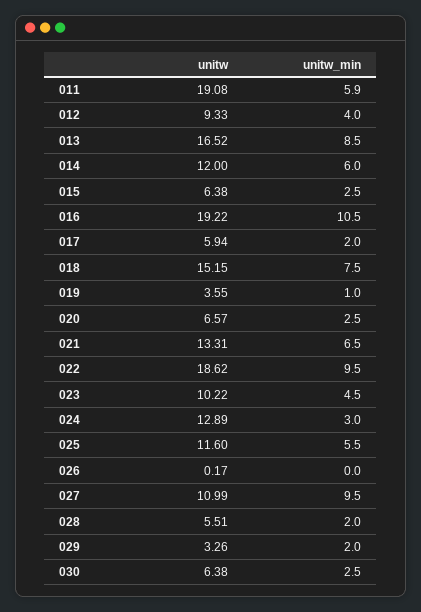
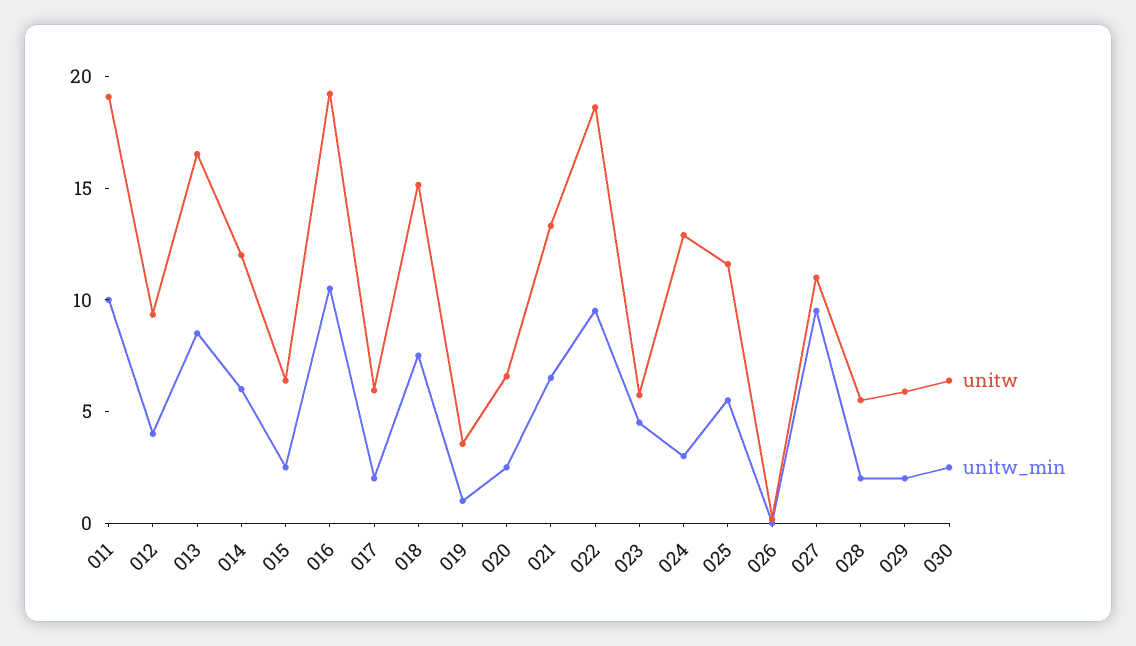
  {
    "unitw": {
      "011": 19.08,
      "012": 9.33,
      "013": 16.52,
      "014": 12,
      "015": 6.38,
      "016": 19.22,
      "017": 5.94,
      "018": 15.15,
      "019": 3.55,
      "020": 6.57,
      "021": 13.31,
      "022": 18.62,
-     "023": 10.22,
+     "023": 6,
      "024": 12.89,
      "025": 11.6,
      "026": 0.17,
      "027": 10.99,
      "028": 5.51,
-     "029": 3.26,
+     "029": 6,
      "030": 6.38
    },
    "unitw_min": {
-     "011": 5.9,
+     "011": 10,
      "012": 4,
      "013": 8.5,
      "014": 6,
      "015": 2.5,
      "016": 10.5,
      "017": 2,
      "018": 7.5,
      "019": 1,
      "020": 2.5,
      "021": 6.5,
      "022": 9.5,
      "023": 4.5,
      "024": 3,
      "025": 5.5,
      "026": 0,
      "027": 9.5,
      "028": 2,
      "029": 2,
      "030": 2.5
    }
  }

